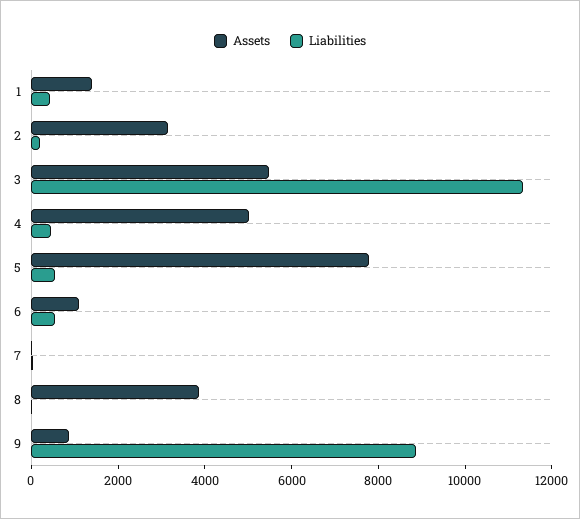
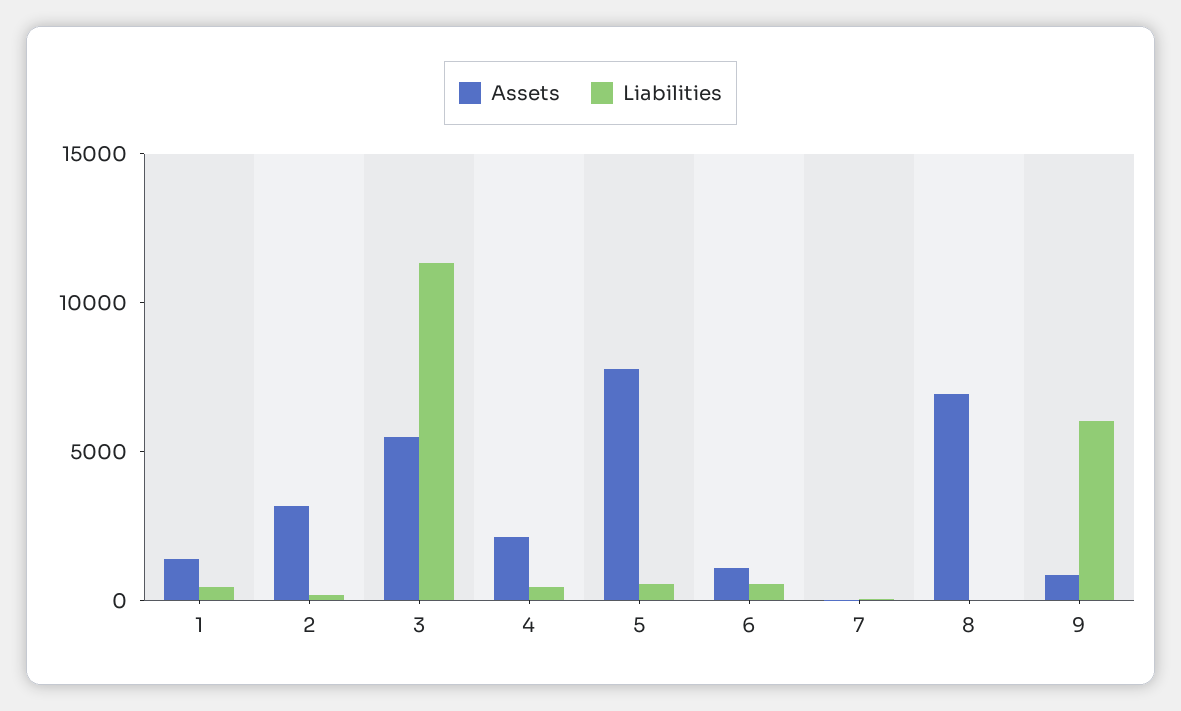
  {
    "Assets": {
      "1": 1500,
      "2": 3000,
      "3": 5500,
-     "4": 5000,
+     "4": 2000,
      "5": 8000,
      "6": 1000,
      "7": 0,
-     "8": 4000,
+     "8": 7000,
      "9": 1000
    },
    "Liabilities": {
      "1": 500,
      "2": 0,
      "3": 11500,
      "4": 500,
      "5": 500,
      "6": 500,
      "7": 0,
      "8": 0,
-     "9": 9000
+     "9": 6000
    }
  }

